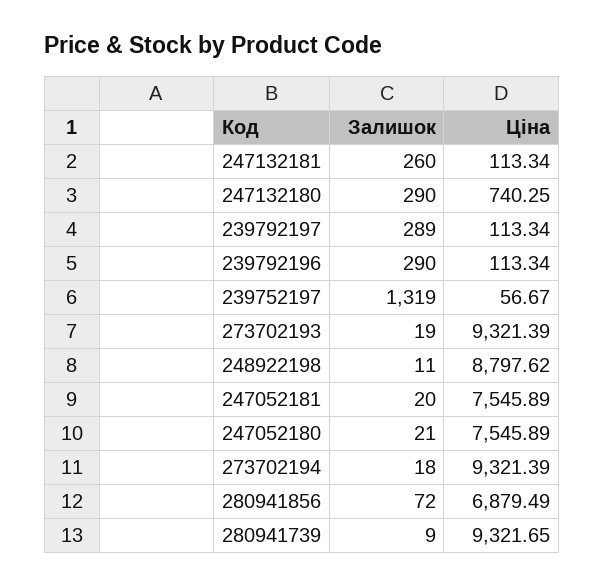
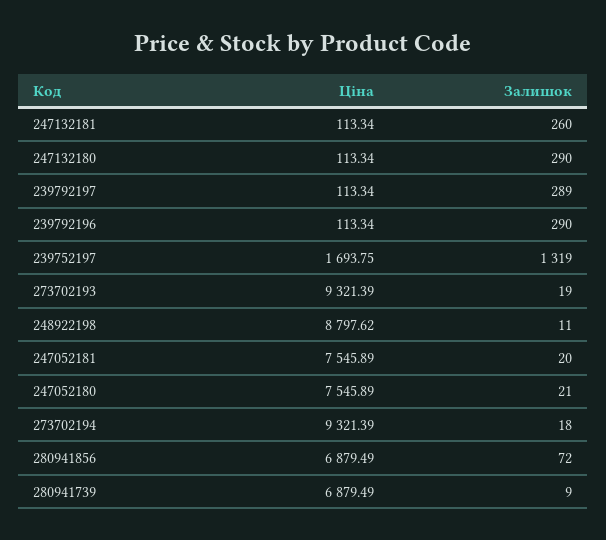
  {
    "Залишок": {
      "247132181": 260,
      "247132180": 290,
      "239792197": 289,
      "239792196": 290,
      "239752197": 1319,
      "273702193": 19,
      "248922198": 11,
      "247052181": 20,
      "247052180": 21,
      "273702194": 18,
      "280941856": 72,
      "280941739": 9
    },
    "Ціна": {
      "247132181": 113.34,
-     "247132180": 740.25,
+     "247132180": 113.34,
      "239792197": 113.34,
      "239792196": 113.34,
-     "239752197": 56.67,
+     "239752197": 1693.75,
      "273702193": 9321.39,
      "248922198": 8797.62,
      "247052181": 7545.89,
      "247052180": 7545.89,
      "273702194": 9321.39,
      "280941856": 6879.49,
-     "280941739": 9321.65
+     "280941739": 6879.49
    }
  }

